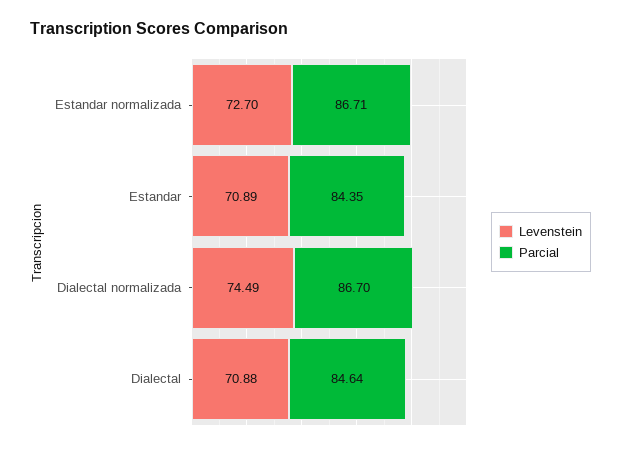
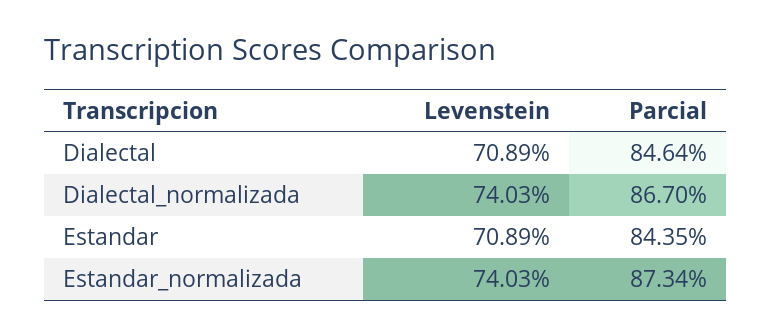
  {
    "Levenstein": {
-     "Estandar normalizada": 72.7,
+     "Estandar normalizada": 74.03,
      "Estandar": 70.89,
-     "Dialectal normalizada": 74.49,
+     "Dialectal normalizada": 74.03,
-     "Dialectal": 70.88
+     "Dialectal": 70.89
    },
    "Parcial": {
-     "Estandar normalizada": 86.71,
+     "Estandar normalizada": 87.34,
      "Estandar": 84.35,
      "Dialectal normalizada": 86.7,
      "Dialectal": 84.64
    }
  }

